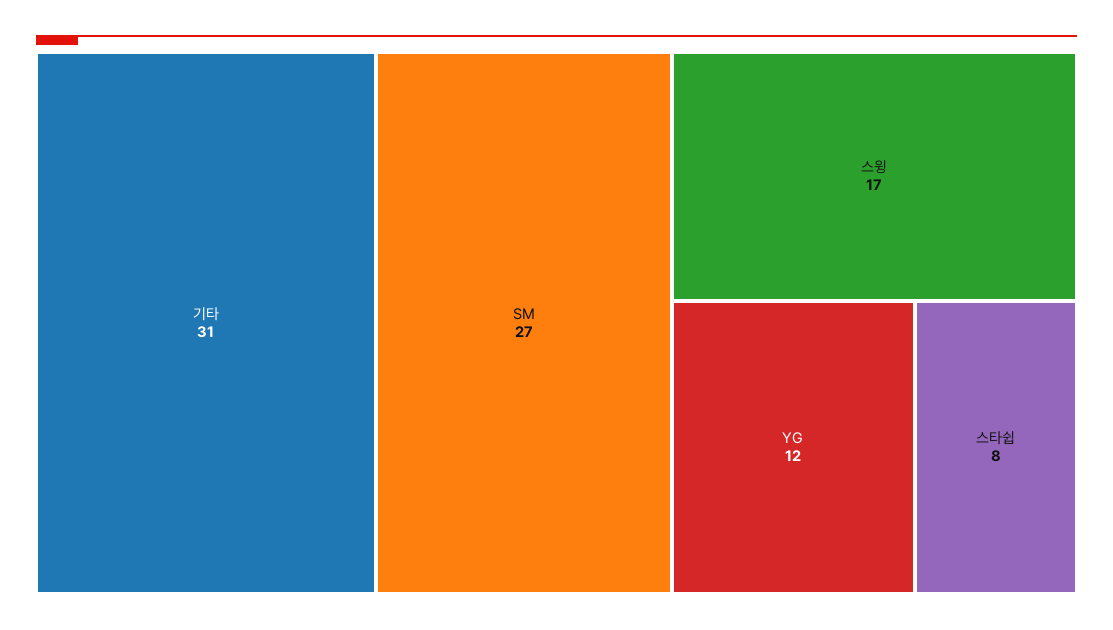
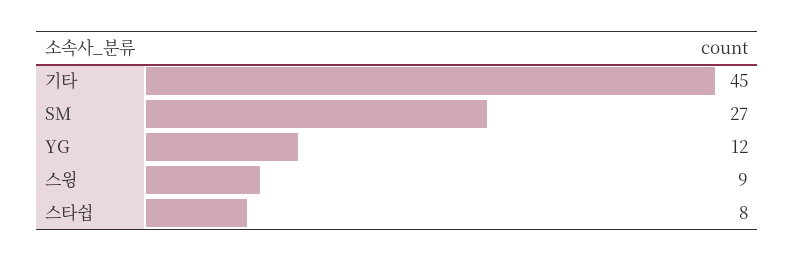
  {
-   "기타": 31,
+   "기타": 45,
    "SM": 27,
-   "스윙": 17,
+   "스윙": 9,
    "YG": 12,
    "스타쉽": 8
  }

